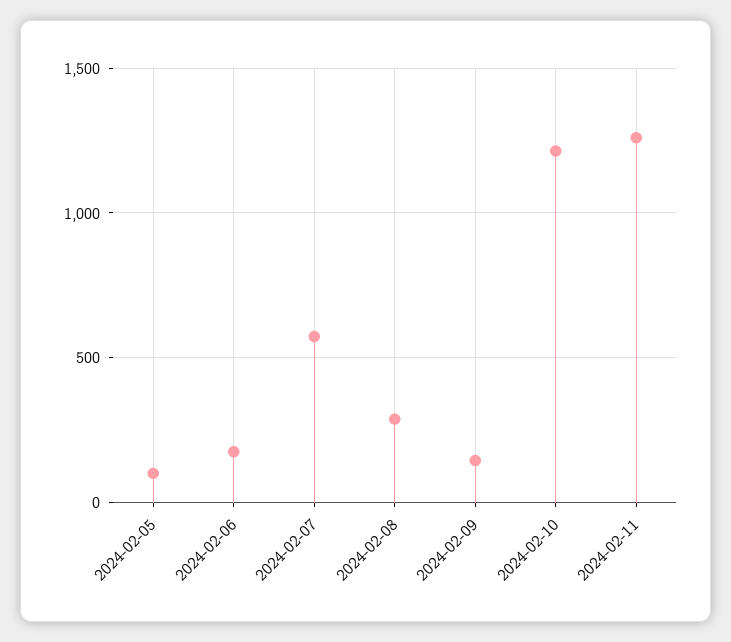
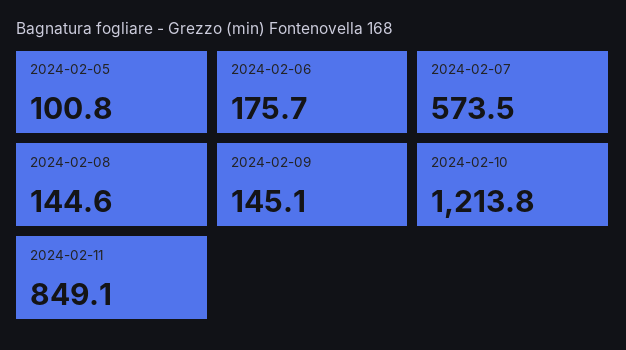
  {
    "2024-02-05": 100.8,
    "2024-02-06": 175.7,
    "2024-02-07": 573.5,
-   "2024-02-08": 300,
+   "2024-02-08": 144.6,
    "2024-02-09": 145.1,
    "2024-02-10": 1213.8,
-   "2024-02-11": 1250
+   "2024-02-11": 849.1
  }

